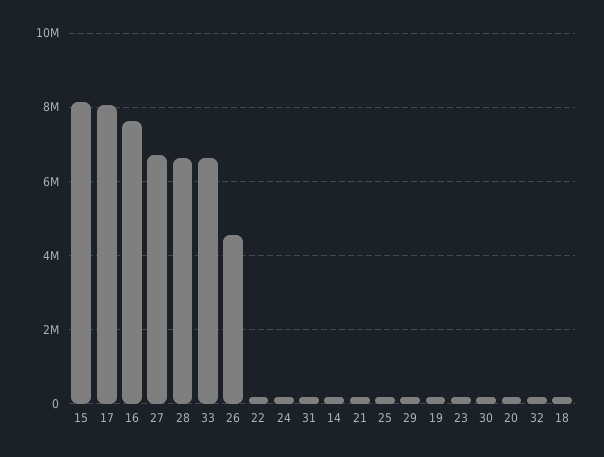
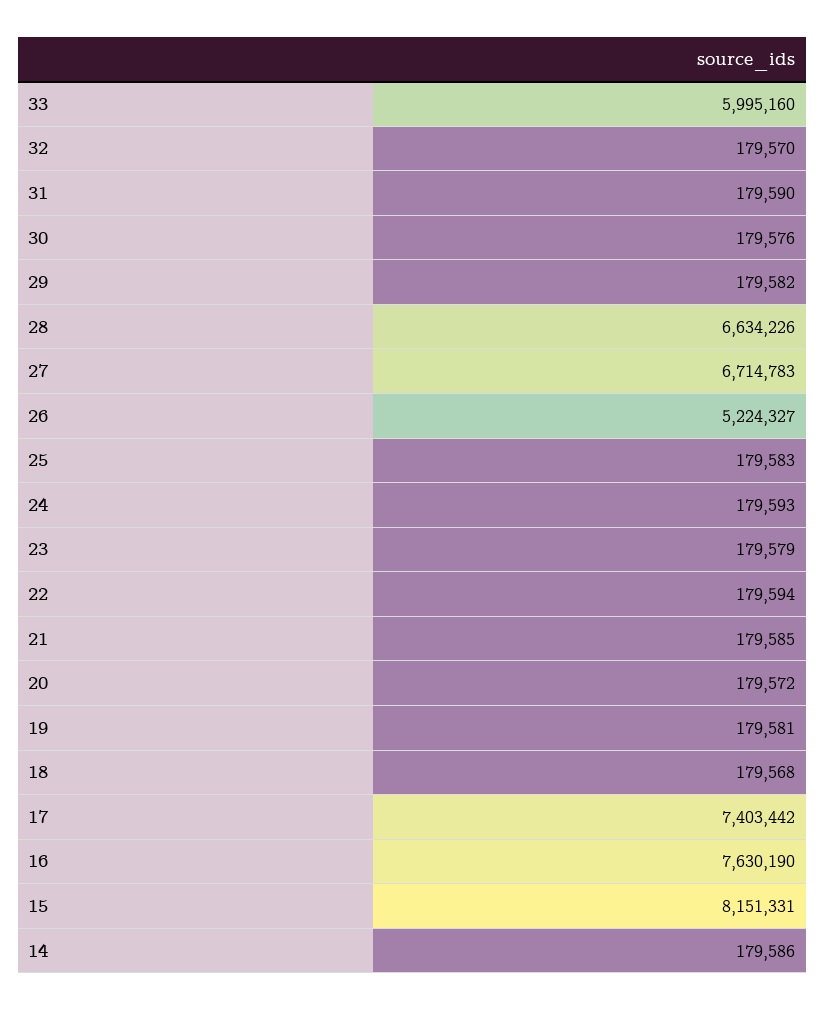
  {
    "15": 8151331,
-   "17": 8000000,
+   "17": 7403442,
    "16": 7630190,
    "27": 6714783,
    "28": 6634226,
-   "33": 6600000,
+   "33": 5995160,
-   "26": 4600000,
+   "26": 5224327,
    "22": 179594,
    "24": 179593,
    "31": 179590,
    "14": 179586,
    "21": 179585,
    "25": 179583,
    "29": 179582,
    "19": 179581,
    "23": 179579,
    "30": 179576,
    "20": 179572,
    "32": 179570,
    "18": 179568
  }

